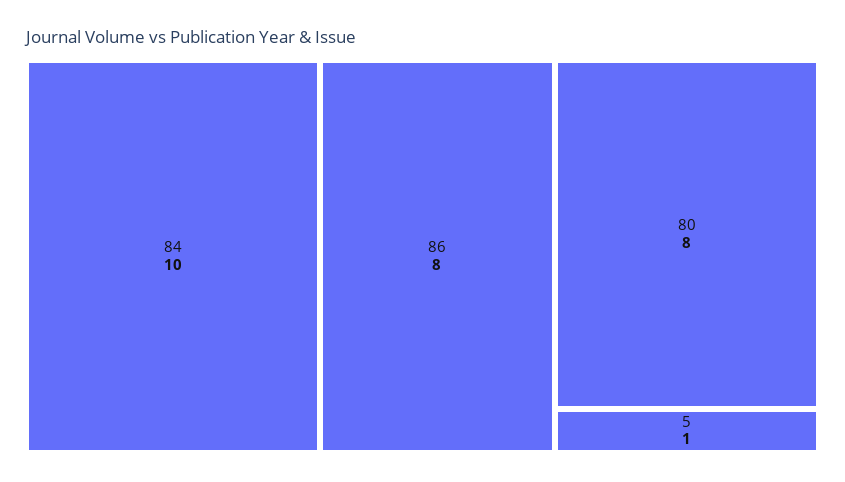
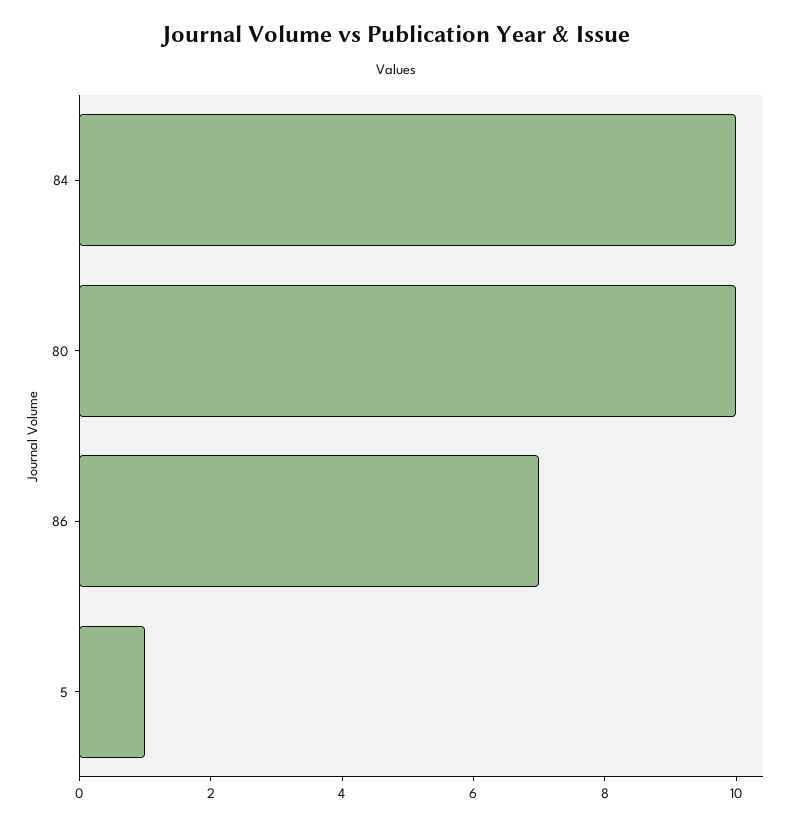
  {
    "84": 10,
-   "86": 8,
+   "86": 7,
-   "80": 8,
+   "80": 10,
    "5": 1
  }

